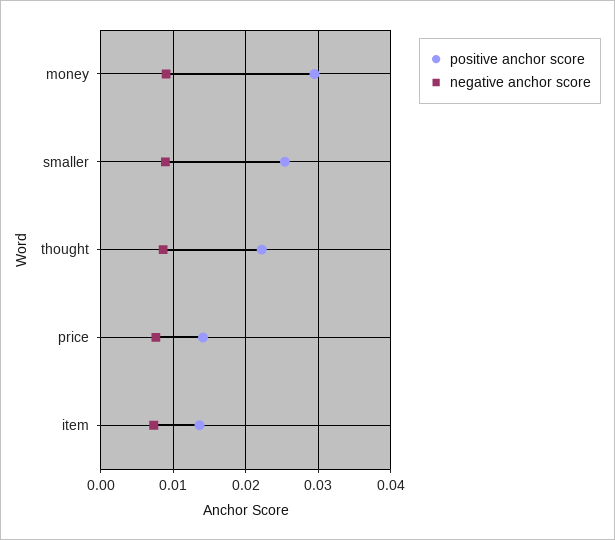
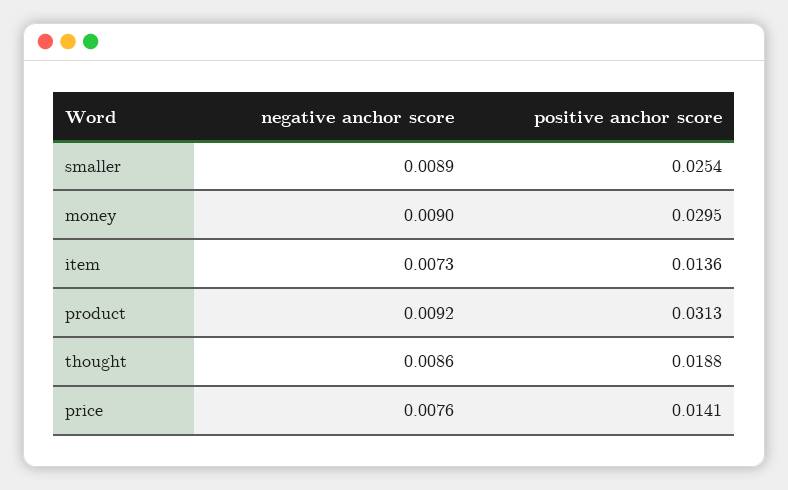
  {
    "positive anchor score": {
      "money": 0.0295,
      "smaller": 0.0254,
-     "thought": 0.022,
+     "thought": 0.0188,
      "price": 0.0141,
-     "item": 0.0136
+     "item": 0.0136,
+     "product": 0.0313
    },
    "negative anchor score": {
      "money": 0.009,
      "smaller": 0.0089,
      "thought": 0.0086,
      "price": 0.0076,
-     "item": 0.0073
+     "item": 0.0073,
+     "product": 0.0092
    }
  }

